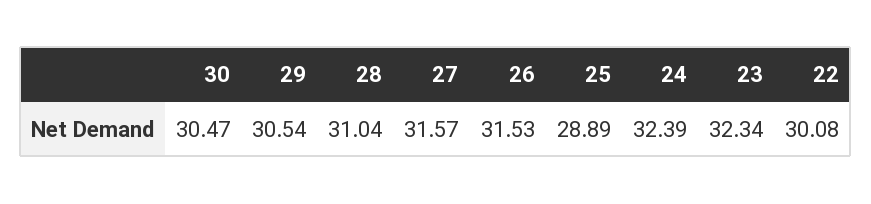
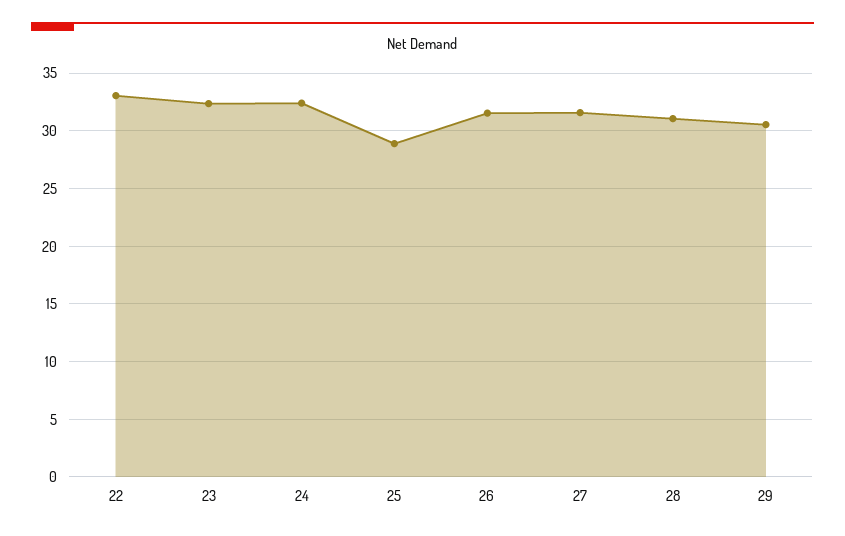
  {
-   "30": 30.47,
    "29": 30.54,
    "28": 31.04,
    "27": 31.57,
    "26": 31.53,
    "25": 28.89,
    "24": 32.39,
    "23": 32.34,
-   "22": 30.08
+   "22": 33
  }

